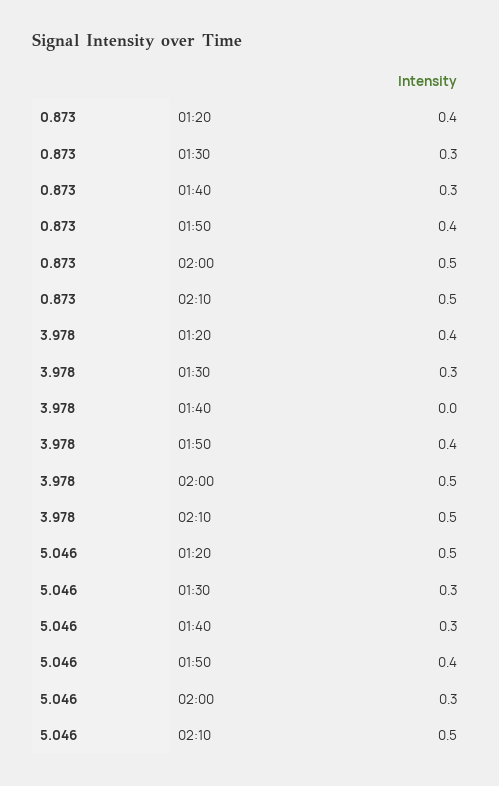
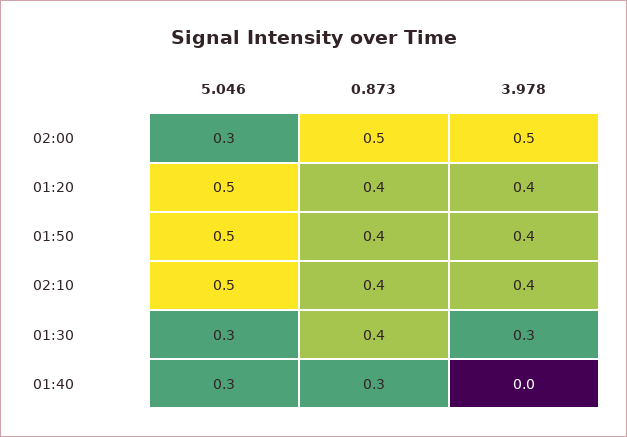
  {
    "0.873": {
      "01:20": 0.4,
-     "01:30": 0.3,
+     "01:30": 0.4,
      "01:40": 0.3,
      "01:50": 0.4,
      "02:00": 0.5,
-     "02:10": 0.5
+     "02:10": 0.4
    },
    "3.978": {
      "01:20": 0.4,
      "01:30": 0.3,
      "01:40": 0,
      "01:50": 0.4,
      "02:00": 0.5,
-     "02:10": 0.5
+     "02:10": 0.4
    },
    "5.046": {
      "01:20": 0.5,
      "01:30": 0.3,
      "01:40": 0.3,
-     "01:50": 0.4,
+     "01:50": 0.5,
      "02:00": 0.3,
      "02:10": 0.5
    }
  }

